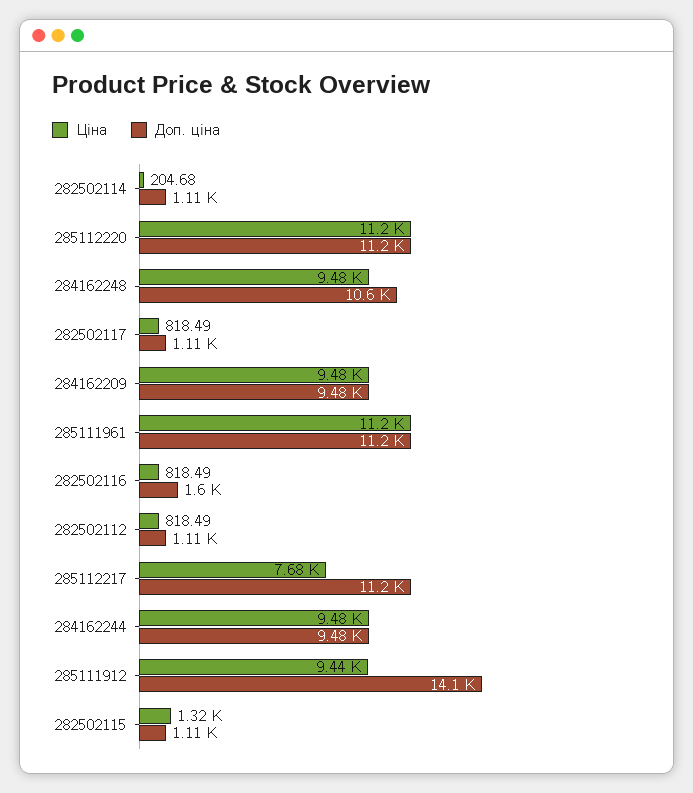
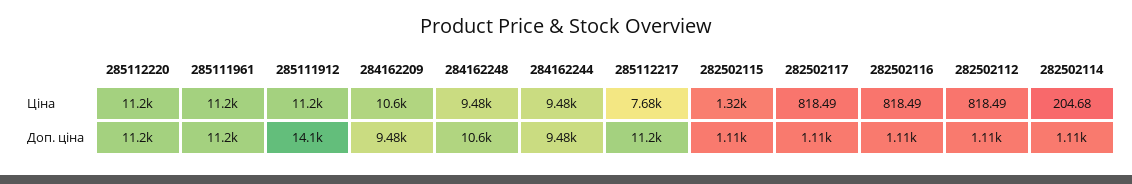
  {
    "Ціна": {
      "282502114": 204.68,
      "285112220": 11200,
      "284162248": 9480,
      "282502117": 818.49,
-     "284162209": 9480,
+     "284162209": 10600,
      "285111961": 11200,
      "282502116": 818.49,
      "282502112": 818.49,
      "285112217": 7680,
      "284162244": 9480,
-     "285111912": 9440,
+     "285111912": 11200,
      "282502115": 1320
    },
    "Доп. ціна": {
      "282502114": 1110,
      "285112220": 11200,
      "284162248": 10600,
      "282502117": 1110,
      "284162209": 9480,
      "285111961": 11200,
-     "282502116": 1600,
+     "282502116": 1110,
      "282502112": 1110,
      "285112217": 11200,
      "284162244": 9480,
      "285111912": 14100,
      "282502115": 1110
    }
  }

